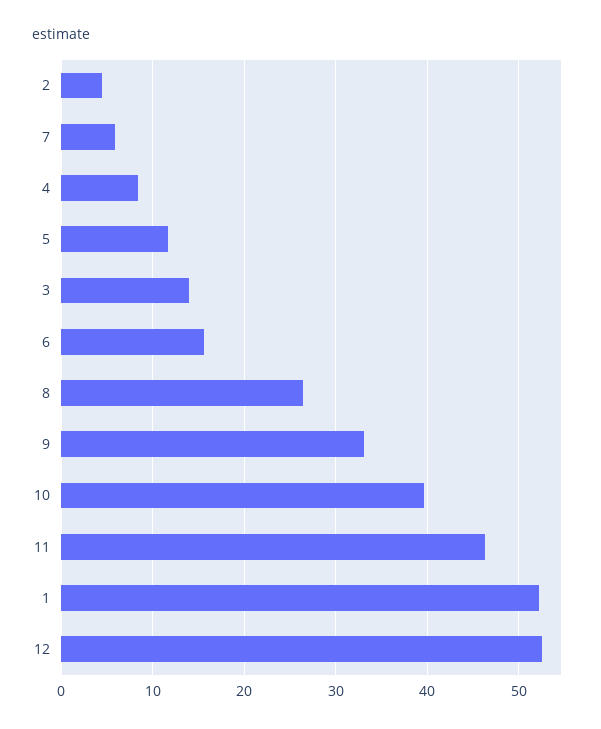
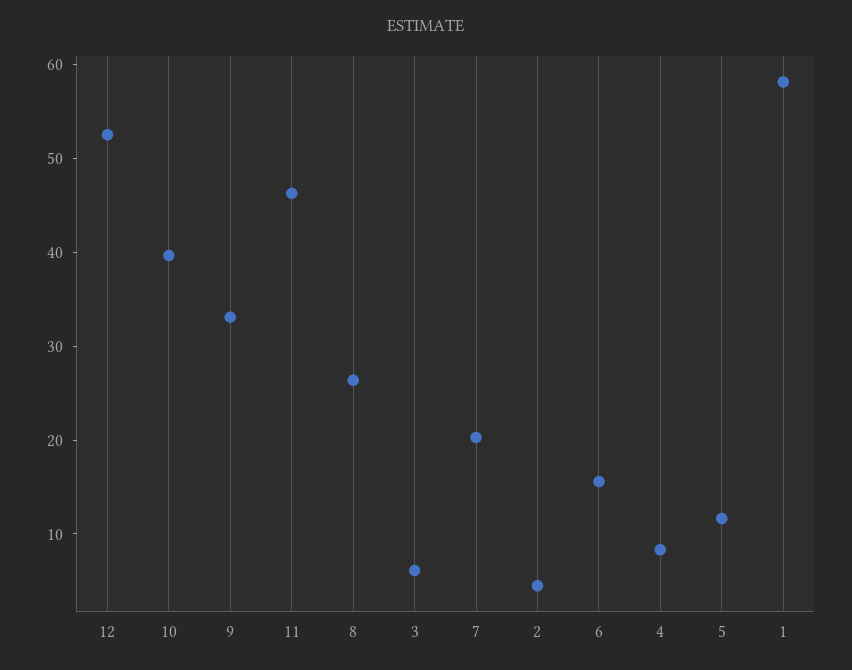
  {
    "2": 4,
-   "7": 6,
+   "7": 20,
    "4": 8,
    "5": 12,
-   "3": 14,
+   "3": 6,
    "6": 16,
    "8": 26,
    "9": 33,
    "10": 40,
    "11": 46,
-   "1": 52,
+   "1": 58,
    "12": 53
  }

